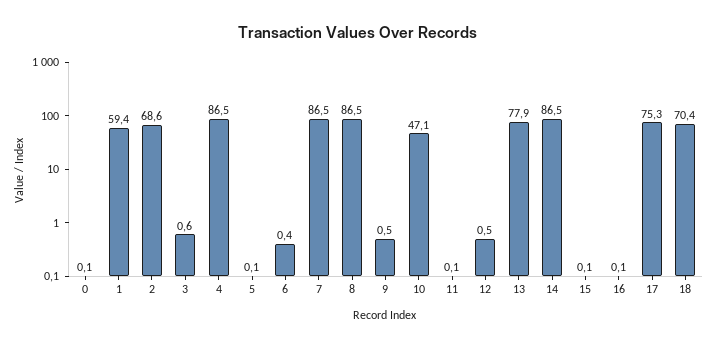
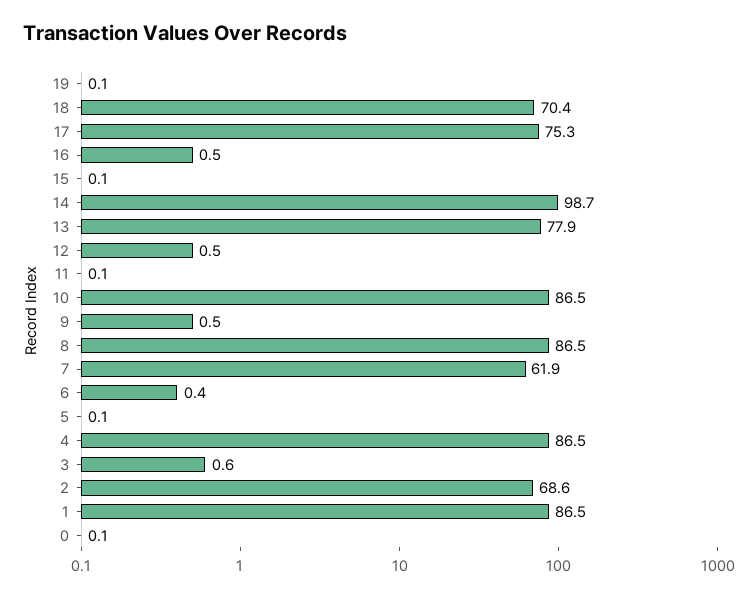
  {
    "0": 0.1,
-   "1": 59.4,
+   "1": 86.5,
    "2": 68.6,
    "3": 0.6,
    "4": 86.5,
    "5": 0.1,
    "6": 0.4,
-   "7": 86.5,
+   "7": 61.9,
    "8": 86.5,
    "9": 0.5,
-   "10": 47.1,
+   "10": 86.5,
    "11": 0.1,
    "12": 0.5,
    "13": 77.9,
-   "14": 86.5,
+   "14": 98.7,
    "15": 0.1,
-   "16": 0.1,
+   "16": 0.5,
    "17": 75.3,
-   "18": 70.4
+   "18": 70.4,
+   "19": 0.1
  }

